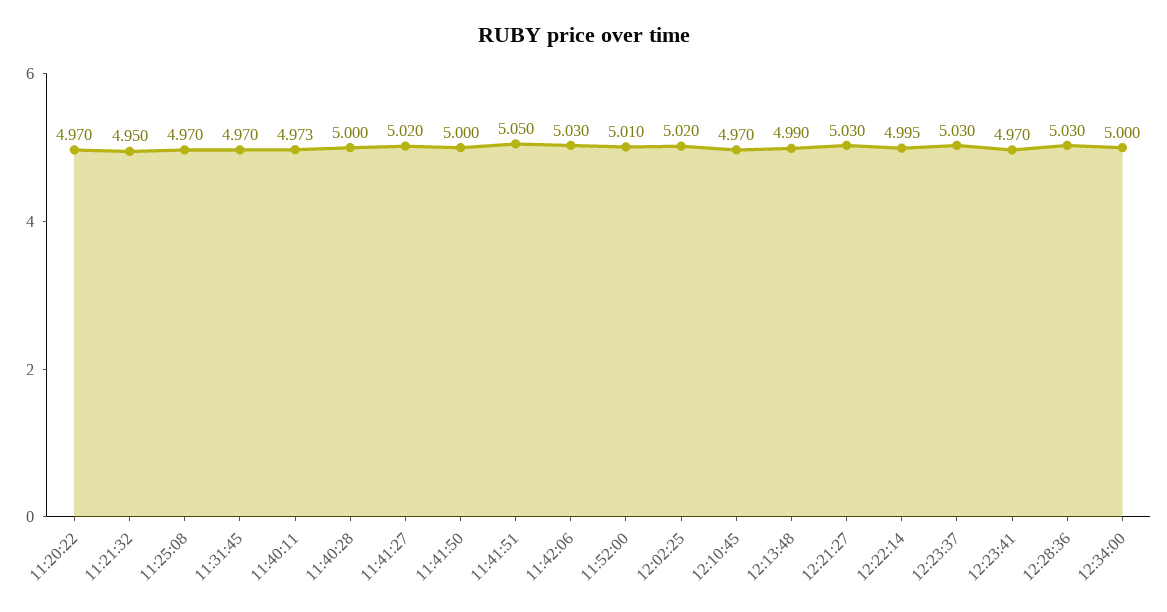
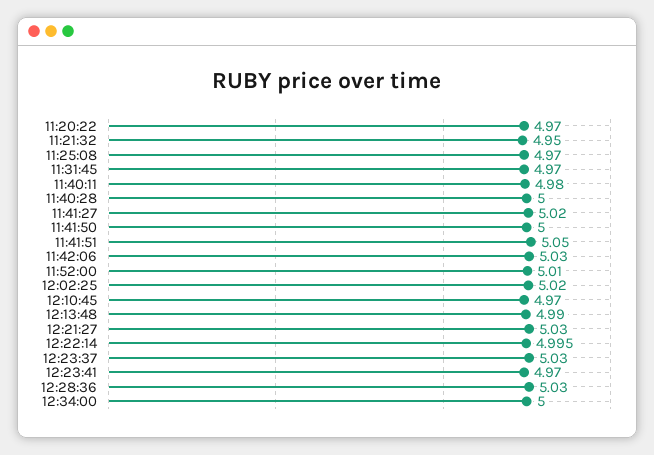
  {
    "11:20:22": 4.97,
    "11:21:32": 4.95,
    "11:25:08": 4.97,
    "11:31:45": 4.97,
-   "11:40:11": 4.973,
+   "11:40:11": 4.98,
    "11:40:28": 5,
    "11:41:27": 5.02,
    "11:41:50": 5,
    "11:41:51": 5.05,
    "11:42:06": 5.03,
    "11:52:00": 5.01,
    "12:02:25": 5.02,
    "12:10:45": 4.97,
    "12:13:48": 4.99,
    "12:21:27": 5.03,
    "12:22:14": 4.995,
    "12:23:37": 5.03,
    "12:23:41": 4.97,
    "12:28:36": 5.03,
    "12:34:00": 5
  }

